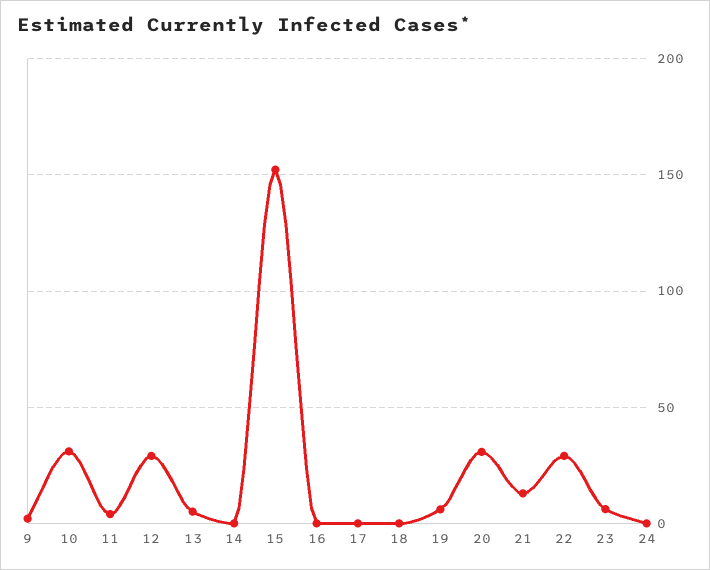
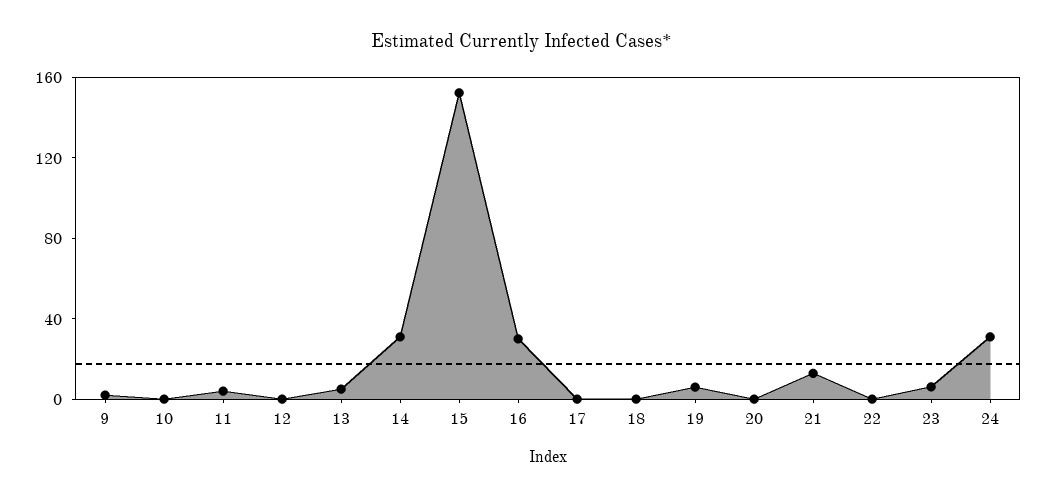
  {
    "9": 0,
-   "10": 30,
+   "10": 0,
    "11": 5,
-   "12": 30,
+   "12": 0,
    "13": 5,
-   "14": 0,
+   "14": 30,
    "15": 150,
-   "16": 0,
+   "16": 30,
    "17": 0,
    "18": 0,
    "19": 5,
-   "20": 30,
+   "20": 0,
    "21": 15,
-   "22": 30,
+   "22": 0,
    "23": 5,
-   "24": 0
+   "24": 30
  }

